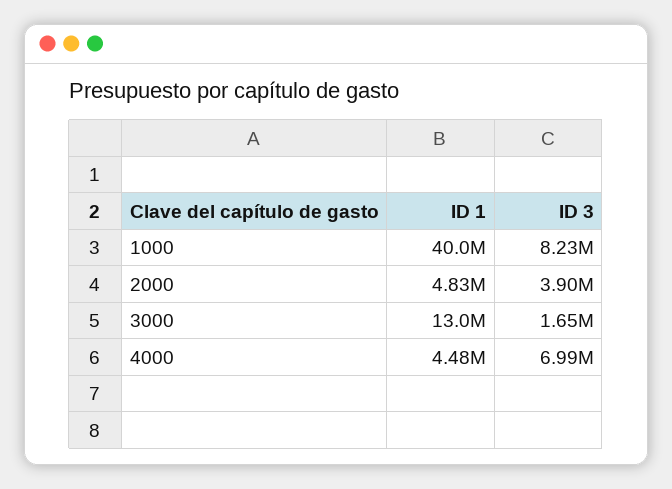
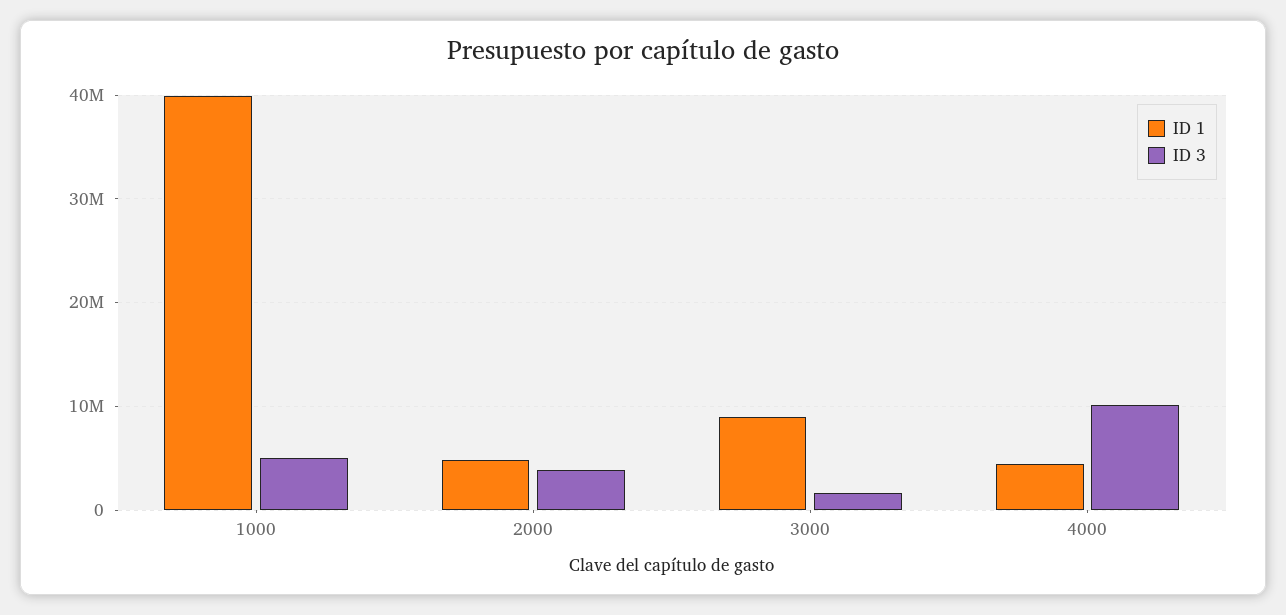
  {
    "ID 1": {
      "1000": 40000000,
      "2000": 4830000,
-     "3000": 13000000,
+     "3000": 9000000,
      "4000": 4480000
    },
    "ID 3": {
-     "1000": 8230000,
+     "1000": 5000000,
      "2000": 3900000,
      "3000": 1650000,
-     "4000": 6990000
+     "4000": 10000000
    }
  }

